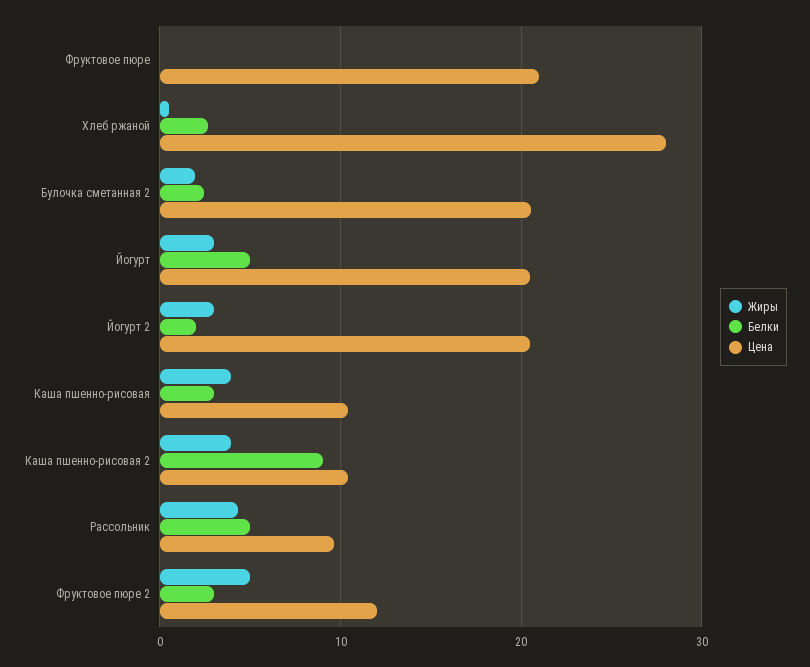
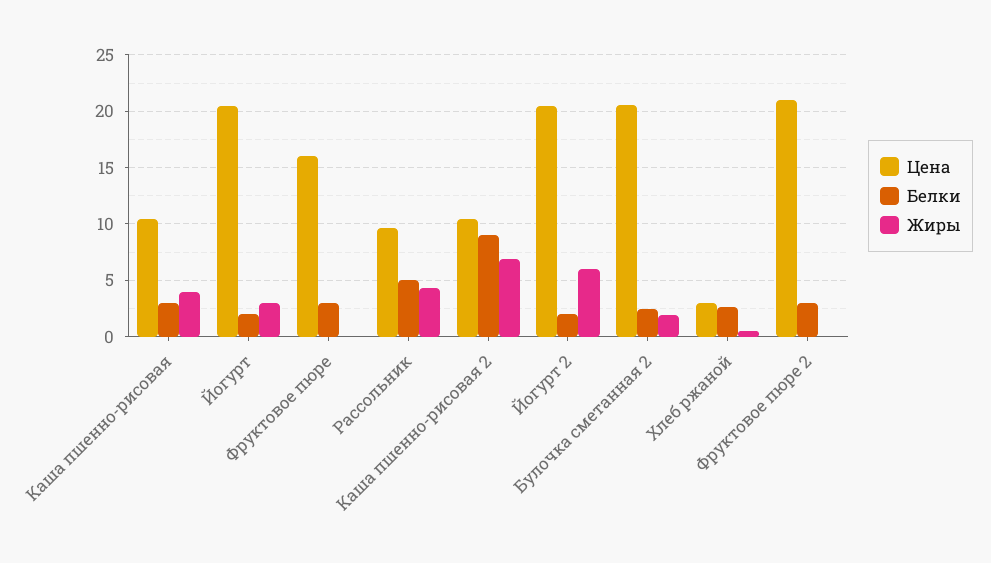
  {
    "Жиры": {
      "Фруктовое пюре": 0,
      "Хлеб ржаной": 0,
      "Булочка сметанная 2": 2,
      "Йогурт": 3,
-     "Йогурт 2": 3,
+     "Йогурт 2": 6,
      "Каша пшенно-рисовая": 4,
-     "Каша пшенно-рисовая 2": 4,
+     "Каша пшенно-рисовая 2": 7,
      "Рассольник": 4,
-     "Фруктовое пюре 2": 5
+     "Фруктовое пюре 2": 0
    },
    "Белки": {
-     "Фруктовое пюре": 0,
+     "Фруктовое пюре": 3,
      "Хлеб ржаной": 3,
      "Булочка сметанная 2": 2,
-     "Йогурт": 5,
+     "Йогурт": 2,
      "Йогурт 2": 2,
      "Каша пшенно-рисовая": 3,
      "Каша пшенно-рисовая 2": 9,
      "Рассольник": 5,
      "Фруктовое пюре 2": 3
    },
    "Цена": {
-     "Фруктовое пюре": 21,
+     "Фруктовое пюре": 16,
-     "Хлеб ржаной": 28,
+     "Хлеб ржаной": 3,
      "Булочка сметанная 2": 21,
      "Йогурт": 21,
      "Йогурт 2": 21,
      "Каша пшенно-рисовая": 10,
      "Каша пшенно-рисовая 2": 10,
      "Рассольник": 10,
-     "Фруктовое пюре 2": 12
+     "Фруктовое пюре 2": 21
    }
  }

